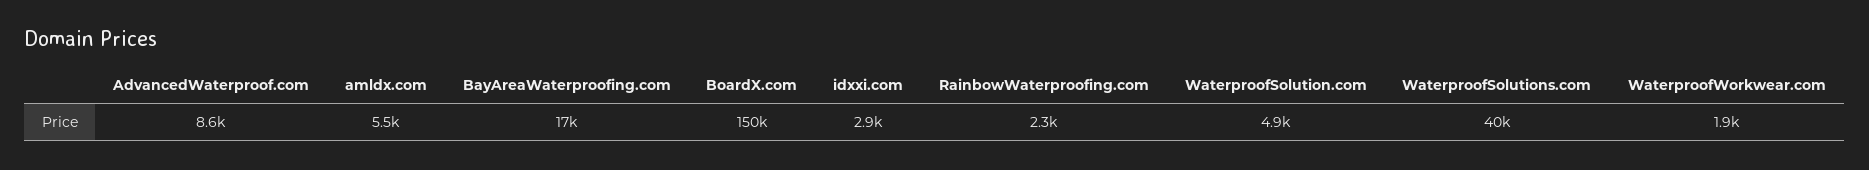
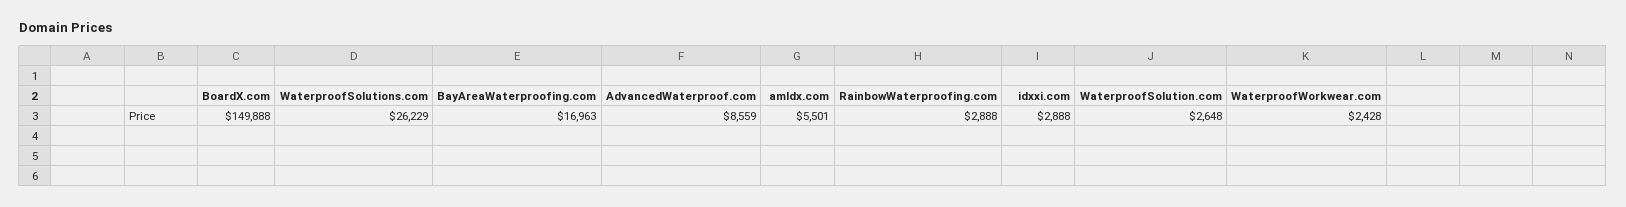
  {
    "AdvancedWaterproof.com": 8559,
    "amldx.com": 5501,
    "BayAreaWaterproofing.com": 16963,
    "BoardX.com": 149888,
    "idxxi.com": 2888,
-   "RainbowWaterproofing.com": 2300,
+   "RainbowWaterproofing.com": 2888,
-   "WaterproofSolution.com": 4900,
+   "WaterproofSolution.com": 2648,
-   "WaterproofSolutions.com": 40000,
+   "WaterproofSolutions.com": 26229,
-   "WaterproofWorkwear.com": 1900
+   "WaterproofWorkwear.com": 2428
  }

